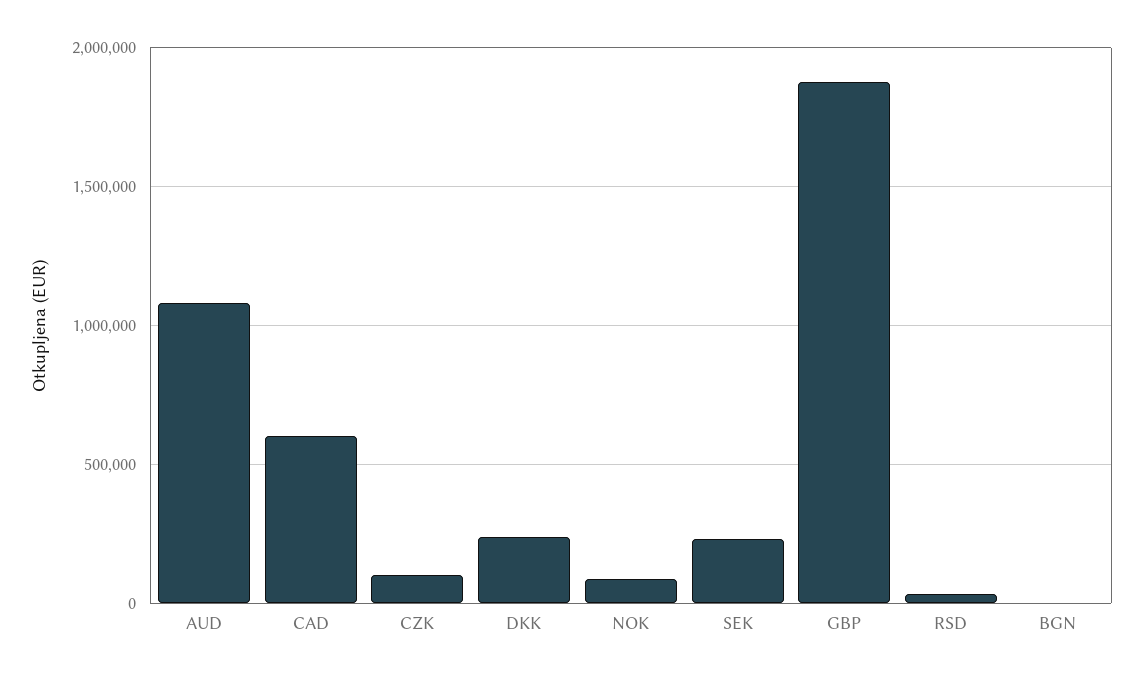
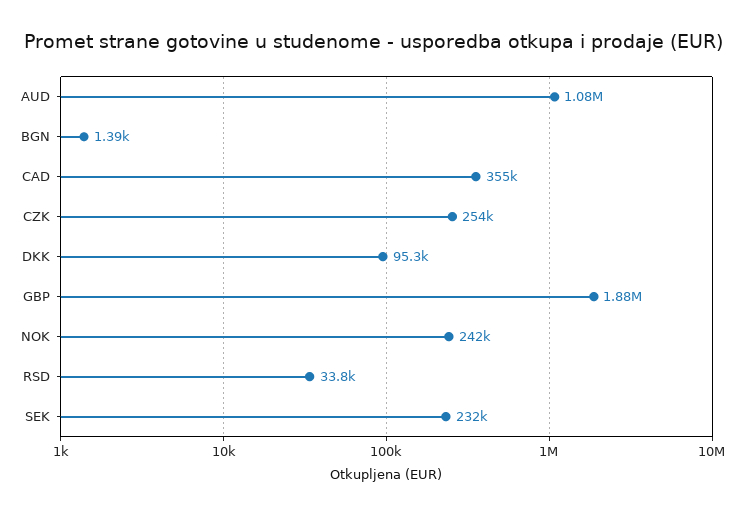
  {
    "AUD": 1080000,
-   "CAD": 600000,
+   "CAD": 355000,
-   "CZK": 100000,
+   "CZK": 254000,
-   "DKK": 250000,
+   "DKK": 95300,
-   "NOK": 100000,
+   "NOK": 242000,
    "SEK": 232000,
    "GBP": 1880000,
    "RSD": 33800,
    "BGN": 1390
  }

